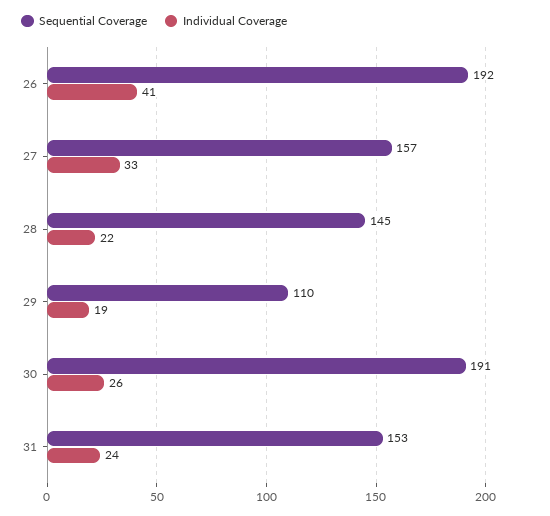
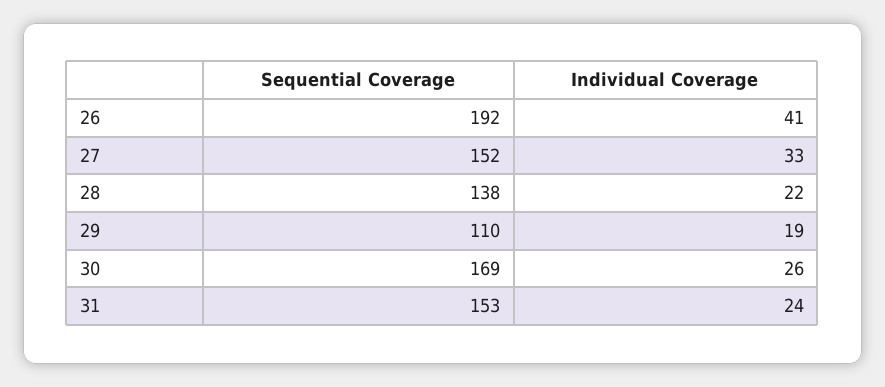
  {
    "Sequential Coverage": {
      "26": 192,
-     "27": 157,
+     "27": 152,
-     "28": 145,
+     "28": 138,
      "29": 110,
-     "30": 191,
+     "30": 169,
      "31": 153
    },
    "Individual Coverage": {
      "26": 41,
      "27": 33,
      "28": 22,
      "29": 19,
      "30": 26,
      "31": 24
    }
  }

